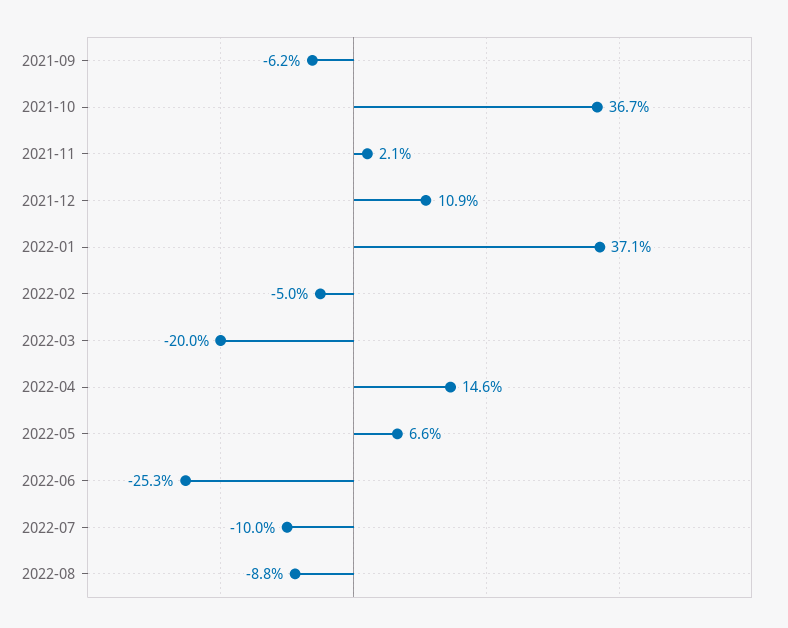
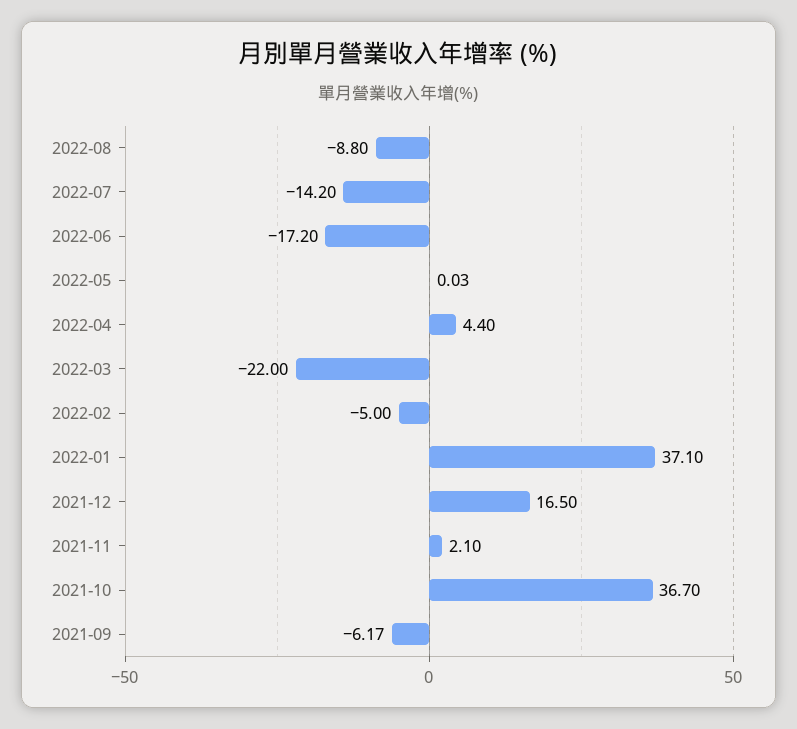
  {
    "2021-09": -6.17,
    "2021-10": 36.7,
    "2021-11": 2.1,
-   "2021-12": 10.9,
+   "2021-12": 16.5,
    "2022-01": 37.1,
    "2022-02": -5,
-   "2022-03": -20,
+   "2022-03": -22,
-   "2022-04": 14.6,
+   "2022-04": 4.4,
-   "2022-05": 6.6,
+   "2022-05": 0.03,
-   "2022-06": -25.3,
+   "2022-06": -17.2,
-   "2022-07": -10,
+   "2022-07": -14.2,
    "2022-08": -8.8
  }

